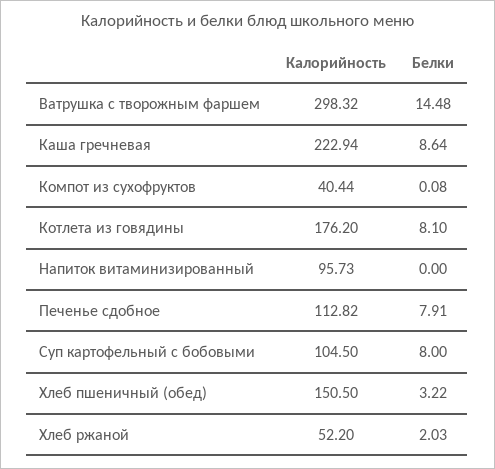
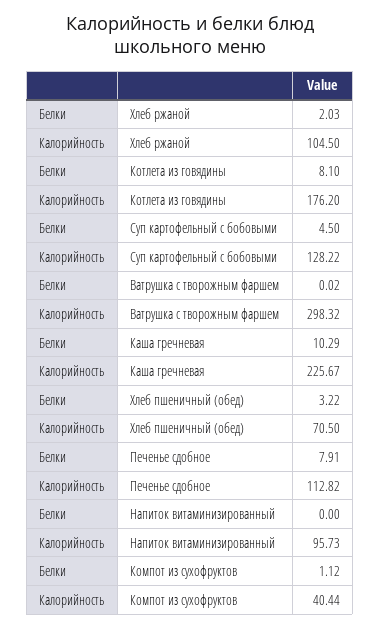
  {
    "Калорийность": {
      "Ватрушка с творожным фаршем": 298.32,
-     "Каша гречневая": 222.94,
+     "Каша гречневая": 225.67,
      "Компот из сухофруктов": 40.44,
      "Котлета из говядины": 176.2,
      "Напиток витаминизированный": 95.73,
      "Печенье сдобное": 112.82,
-     "Суп картофельный с бобовыми": 104.5,
+     "Суп картофельный с бобовыми": 128.22,
-     "Хлеб пшеничный (обед)": 150.5,
+     "Хлеб пшеничный (обед)": 70.5,
-     "Хлеб ржаной": 52.2
+     "Хлеб ржаной": 104.5
    },
    "Белки": {
-     "Ватрушка с творожным фаршем": 14.48,
+     "Ватрушка с творожным фаршем": 0.02,
-     "Каша гречневая": 8.64,
+     "Каша гречневая": 10.29,
-     "Компот из сухофруктов": 0.08,
+     "Компот из сухофруктов": 1.12,
      "Котлета из говядины": 8.1,
      "Напиток витаминизированный": 0,
      "Печенье сдобное": 7.91,
-     "Суп картофельный с бобовыми": 8,
+     "Суп картофельный с бобовыми": 4.5,
      "Хлеб пшеничный (обед)": 3.22,
      "Хлеб ржаной": 2.03
    }
  }

